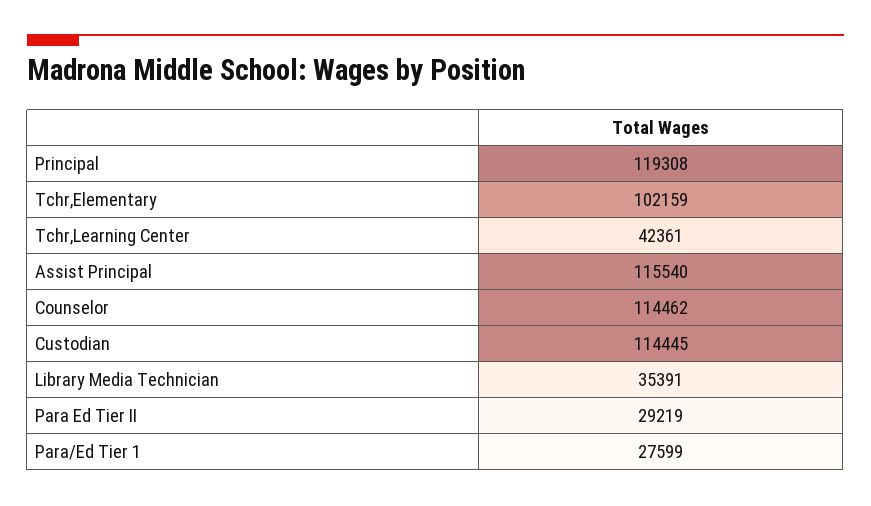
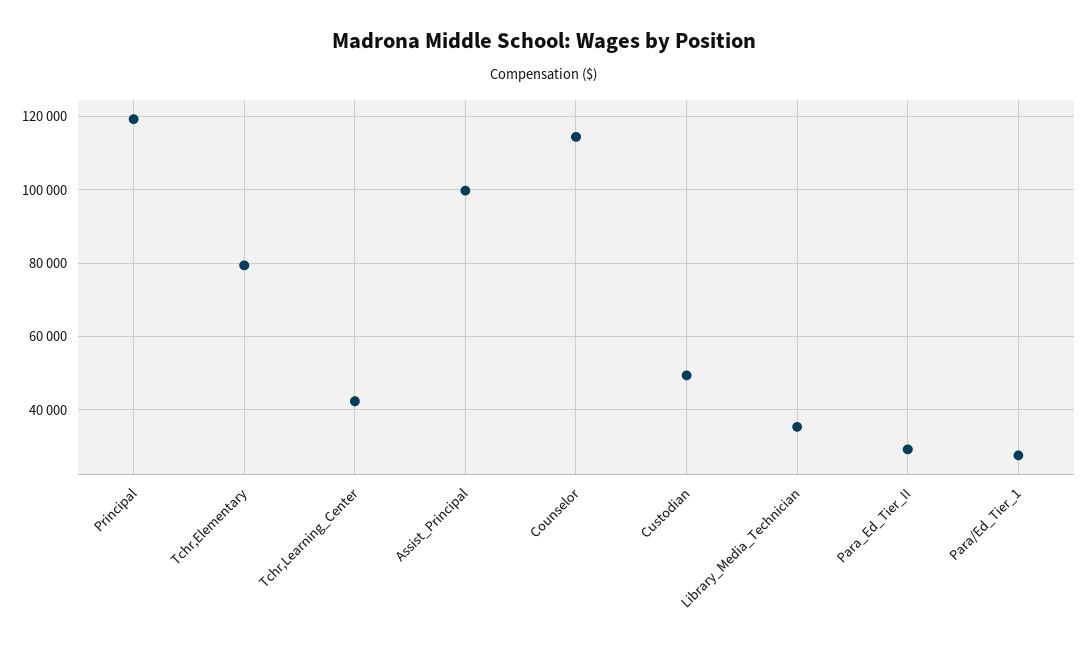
  {
    "Principal": 119308,
-   "Tchr,Elementary": 102159,
+   "Tchr,Elementary": 80000,
    "Tchr,Learning Center": 42361,
-   "Assist Principal": 115540,
+   "Assist Principal": 100000,
    "Counselor": 114462,
-   "Custodian": 114445,
+   "Custodian": 50000,
    "Library Media Technician": 35391,
    "Para Ed Tier II": 29219,
    "Para/Ed Tier 1": 27599
  }

